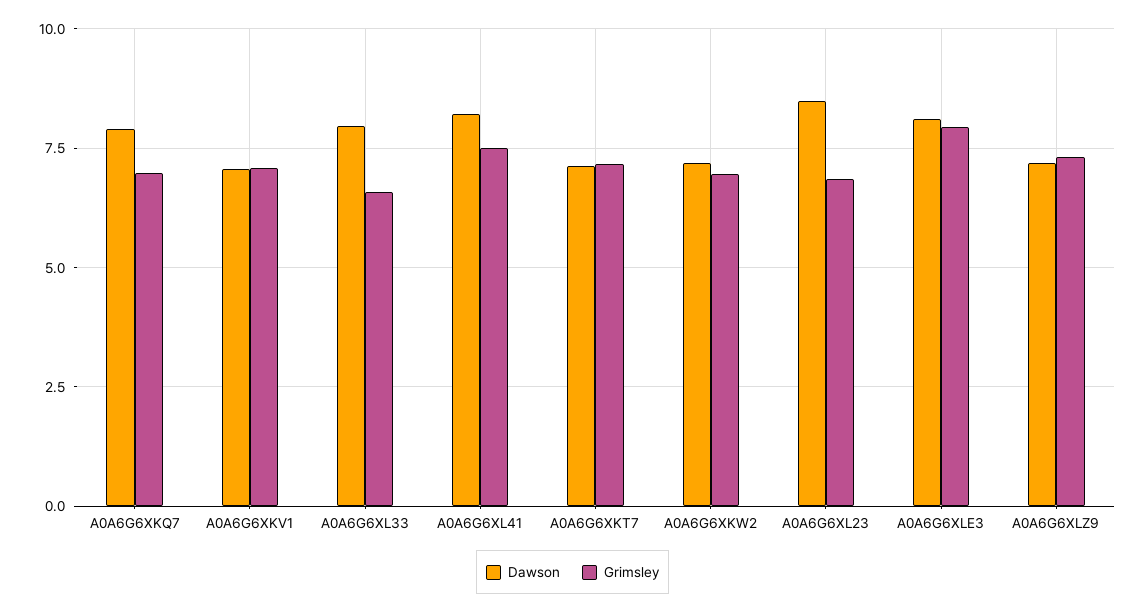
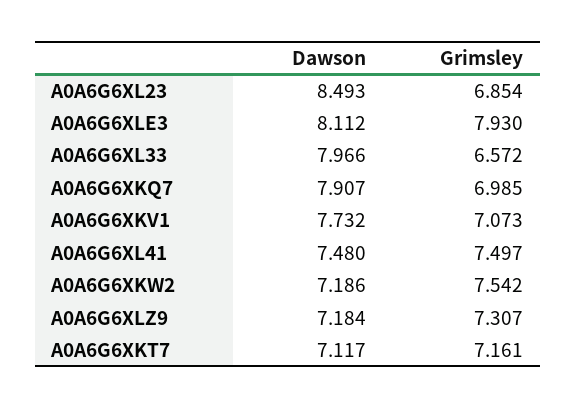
  {
    "Dawson": {
      "A0A6G6XKQ7": 7.907,
-     "A0A6G6XKV1": 7,
+     "A0A6G6XKV1": 7.732,
      "A0A6G6XL33": 7.966,
-     "A0A6G6XL41": 8.25,
+     "A0A6G6XL41": 7.48,
      "A0A6G6XKT7": 7.117,
      "A0A6G6XKW2": 7.186,
      "A0A6G6XL23": 8.493,
      "A0A6G6XLE3": 8.112,
      "A0A6G6XLZ9": 7.184
    },
    "Grimsley": {
      "A0A6G6XKQ7": 6.985,
      "A0A6G6XKV1": 7.073,
      "A0A6G6XL33": 6.572,
      "A0A6G6XL41": 7.497,
      "A0A6G6XKT7": 7.161,
-     "A0A6G6XKW2": 7,
+     "A0A6G6XKW2": 7.542,
      "A0A6G6XL23": 6.854,
      "A0A6G6XLE3": 7.93,
      "A0A6G6XLZ9": 7.307
    }
  }

